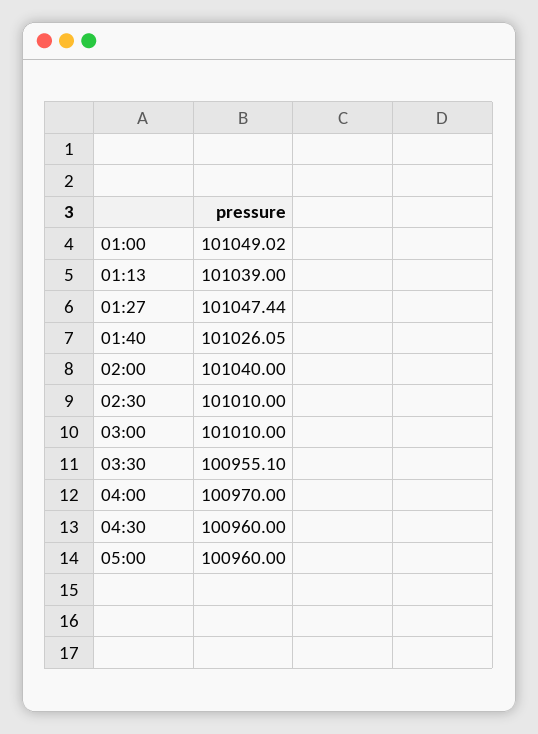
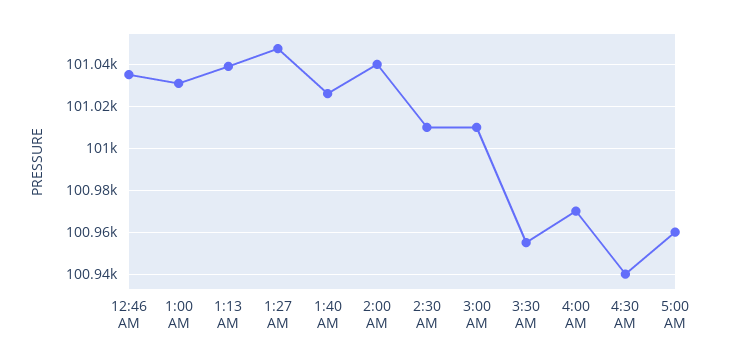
  {
-   "01:00": 101049.02,
+   "01:00": 101030,
    "01:13": 101039,
    "01:27": 101047.44,
    "01:40": 101026.05,
    "02:00": 101040,
    "02:30": 101010,
    "03:00": 101010,
    "03:30": 100955.1,
    "04:00": 100970,
-   "04:30": 100960,
+   "04:30": 100940,
-   "05:00": 100960
+   "05:00": 100960,
+   "12:46 AM": 101035
  }

